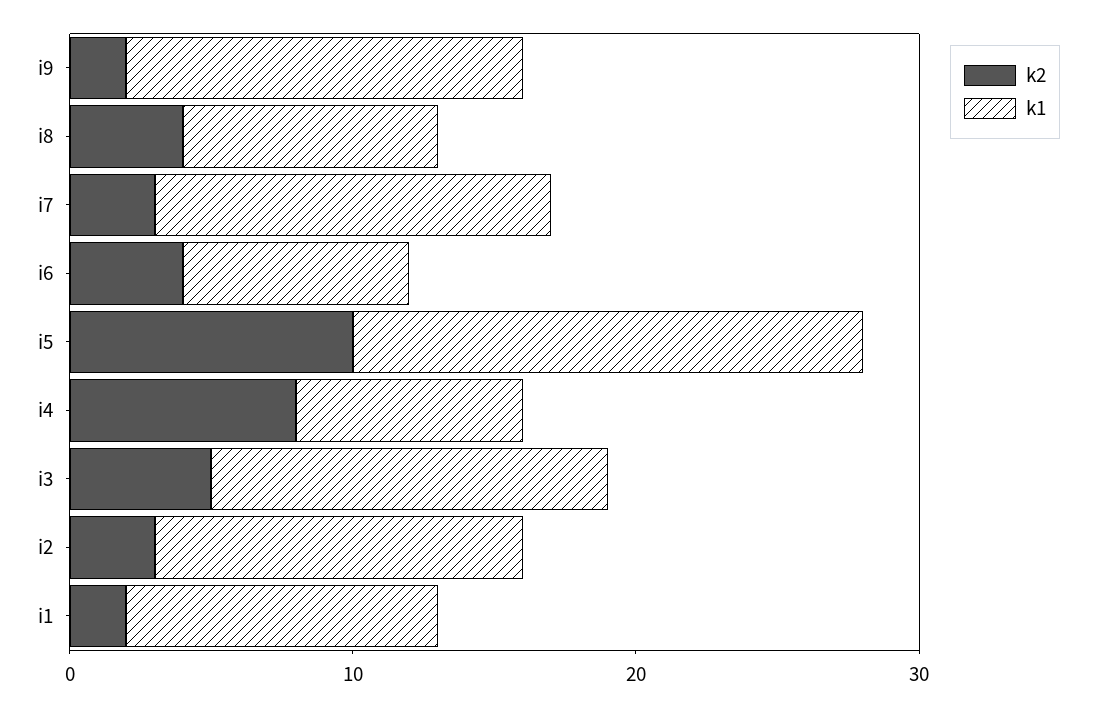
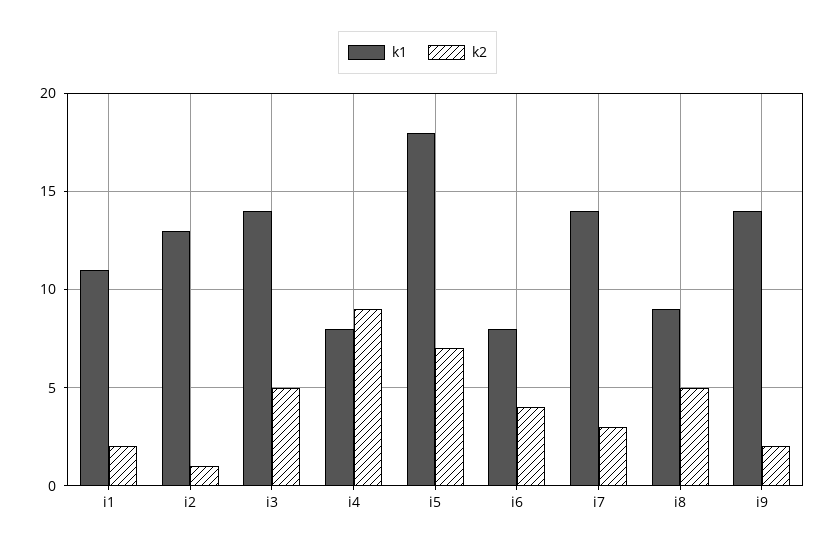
  {
    "k2": {
      "i9": 2,
-     "i8": 4,
+     "i8": 5,
      "i7": 3,
      "i6": 4,
-     "i5": 10,
+     "i5": 7,
-     "i4": 8,
+     "i4": 9,
      "i3": 5,
-     "i2": 3,
+     "i2": 1,
      "i1": 2
    },
    "k1": {
      "i9": 14,
      "i8": 9,
      "i7": 14,
      "i6": 8,
      "i5": 18,
      "i4": 8,
      "i3": 14,
      "i2": 13,
      "i1": 11
    }
  }

